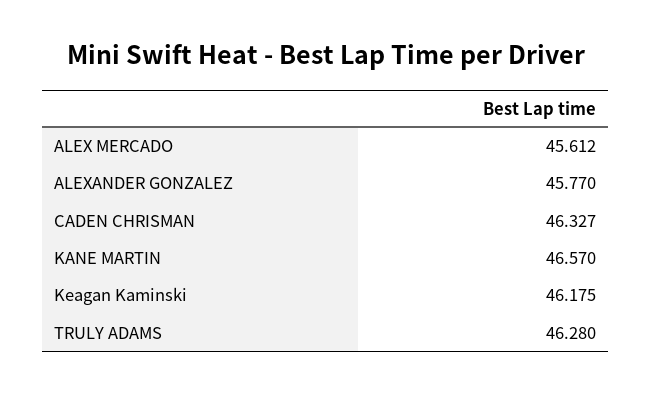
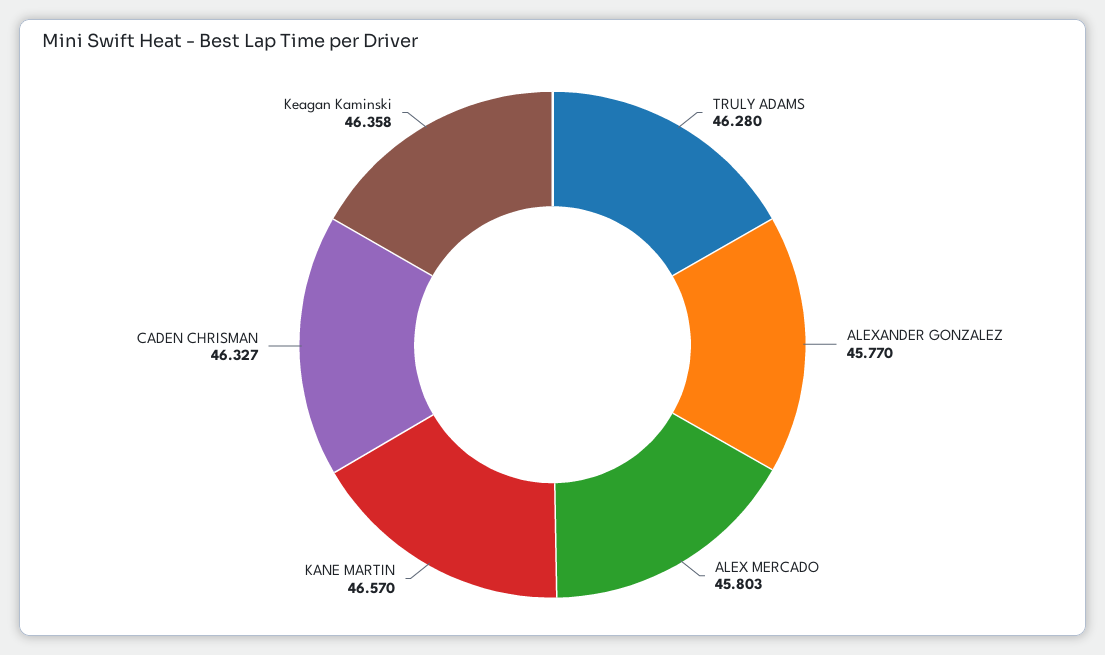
  {
-   "ALEX MERCADO": 45.612,
+   "ALEX MERCADO": 45.803,
    "ALEXANDER GONZALEZ": 45.77,
    "CADEN CHRISMAN": 46.327,
    "KANE MARTIN": 46.57,
-   "Keagan Kaminski": 46.175,
+   "Keagan Kaminski": 46.358,
    "TRULY ADAMS": 46.28
  }

